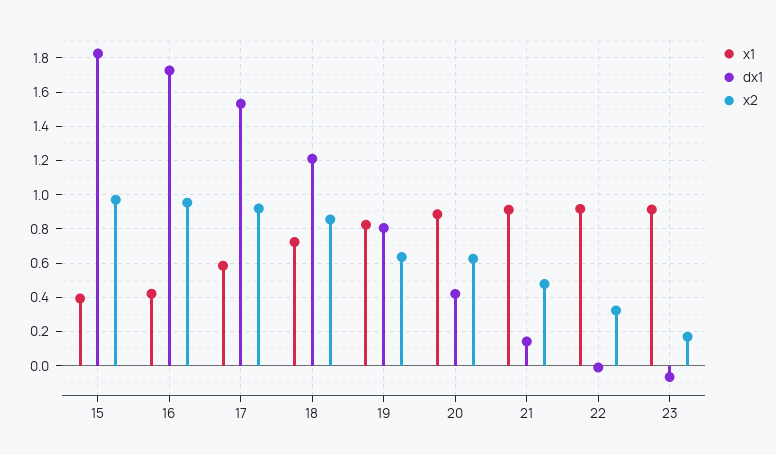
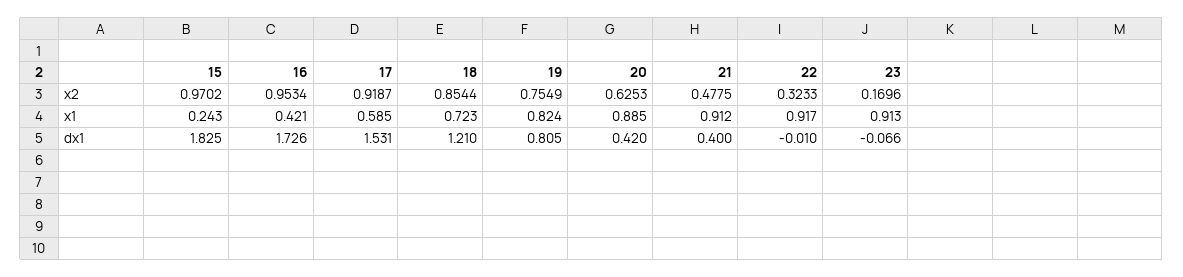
  {
    "x1": {
-     "15": 0.4,
+     "15": 0.243,
      "16": 0.421,
      "17": 0.585,
      "18": 0.723,
      "19": 0.824,
      "20": 0.885,
      "21": 0.912,
      "22": 0.917,
      "23": 0.913
    },
    "dx1": {
      "15": 1.825,
      "16": 1.726,
      "17": 1.531,
      "18": 1.21,
      "19": 0.805,
      "20": 0.42,
-     "21": 0.15,
+     "21": 0.4,
      "22": -0.01,
      "23": -0.066
    },
    "x2": {
      "15": 0.9702,
      "16": 0.9534,
      "17": 0.9187,
      "18": 0.8544,
-     "19": 0.65,
+     "19": 0.7549,
      "20": 0.6253,
      "21": 0.4775,
      "22": 0.3233,
      "23": 0.1696
    }
  }

